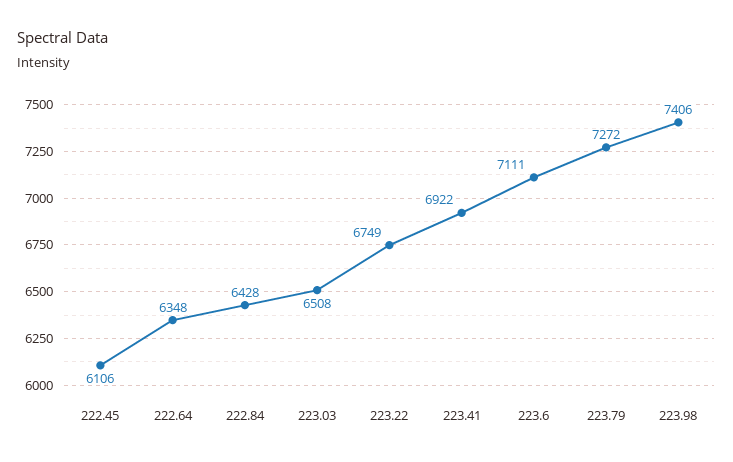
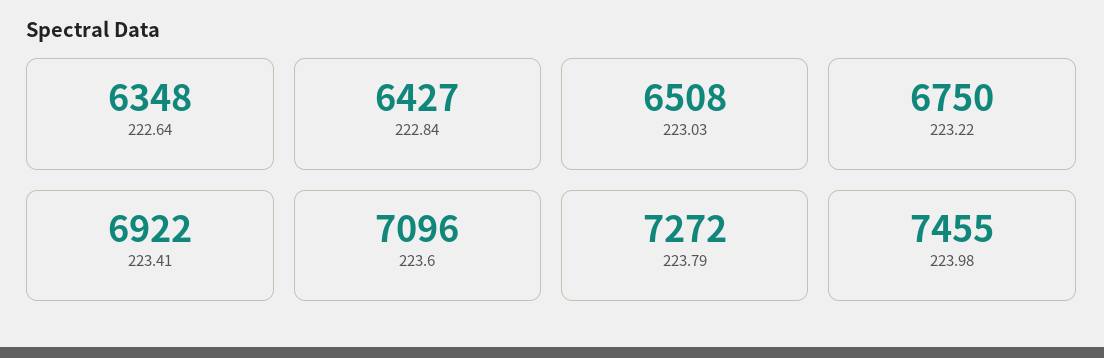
  {
-   "222.45": 6106,
    "222.64": 6348,
-   "222.84": 6428,
+   "222.84": 6427,
    "223.03": 6508,
-   "223.22": 6749,
+   "223.22": 6750,
    "223.41": 6922,
-   "223.6": 7111,
+   "223.6": 7096,
    "223.79": 7272,
-   "223.98": 7406
+   "223.98": 7455
  }

